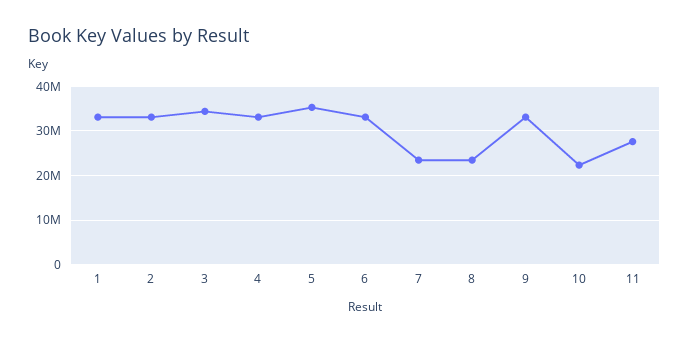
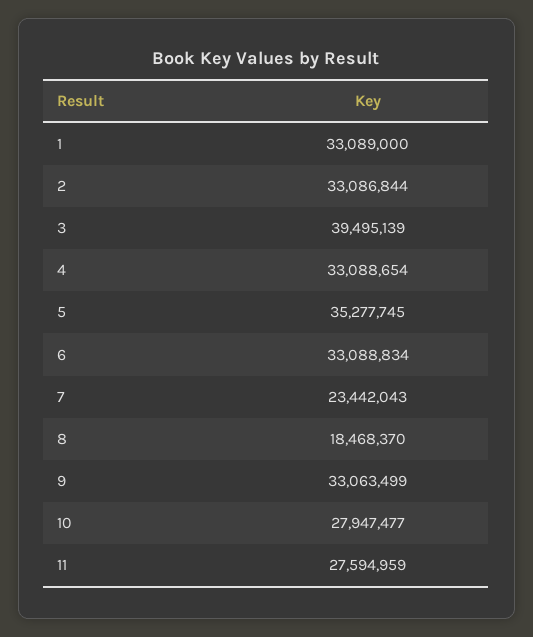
  {
    "1": 33089000,
    "2": 33086844,
-   "3": 34000000,
+   "3": 39495139,
    "4": 33088654,
    "5": 35277745,
    "6": 33088834,
    "7": 23442043,
-   "8": 24000000,
+   "8": 18468370,
    "9": 33063499,
-   "10": 22000000,
+   "10": 27947477,
    "11": 27594959
  }

